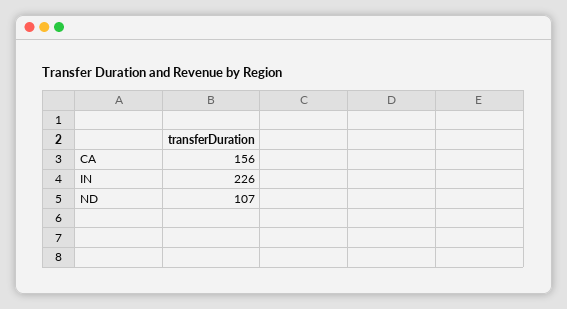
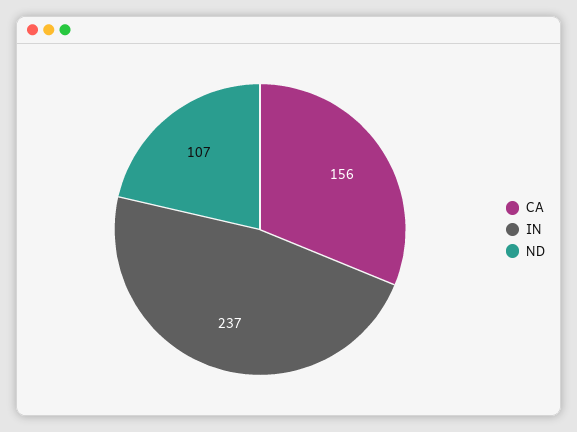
  {
    "CA": 156,
-   "IN": 226,
+   "IN": 237,
    "ND": 107
  }

